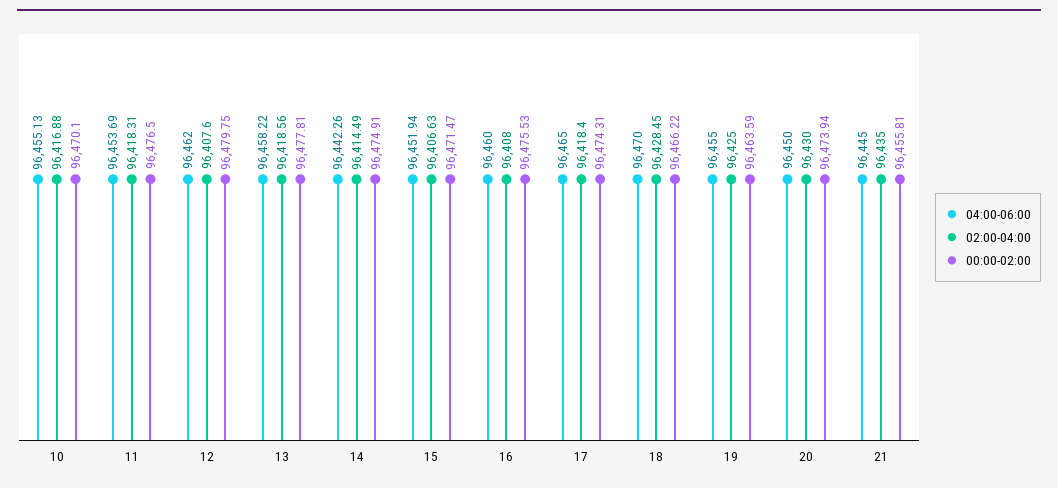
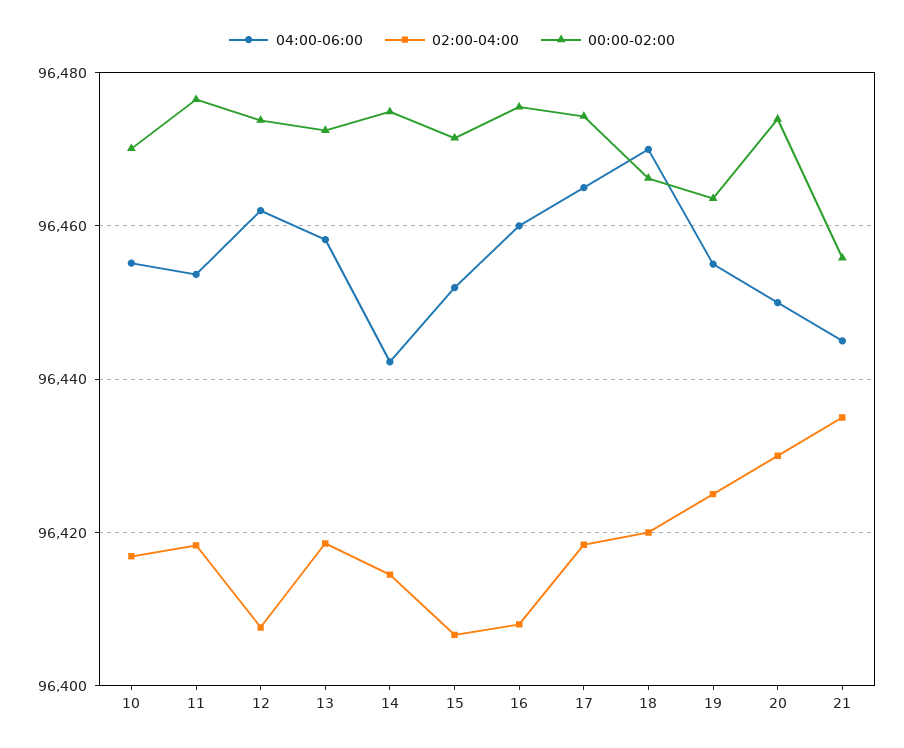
  {
    "04:00-06:00": {
      "10": 96455.13,
      "11": 96453.69,
      "12": 96462,
      "13": 96458.22,
      "14": 96442.26,
      "15": 96451.94,
      "16": 96460,
      "17": 96465,
      "18": 96470,
      "19": 96455,
      "20": 96450,
      "21": 96445
    },
    "02:00-04:00": {
      "10": 96416.88,
      "11": 96418.31,
      "12": 96407.6,
      "13": 96418.56,
      "14": 96414.49,
      "15": 96406.63,
      "16": 96408,
      "17": 96418.4,
-     "18": 96428.45,
+     "18": 96420,
      "19": 96425,
      "20": 96430,
      "21": 96435
    },
    "00:00-02:00": {
      "10": 96470.1,
      "11": 96476.5,
-     "12": 96479.75,
+     "12": 96474,
-     "13": 96477.81,
+     "13": 96472,
      "14": 96474.91,
      "15": 96471.47,
      "16": 96475.53,
      "17": 96474.31,
      "18": 96466.22,
      "19": 96463.59,
      "20": 96473.94,
      "21": 96455.81
    }
  }

